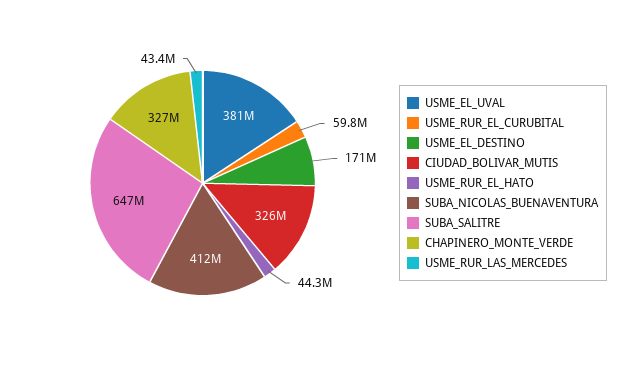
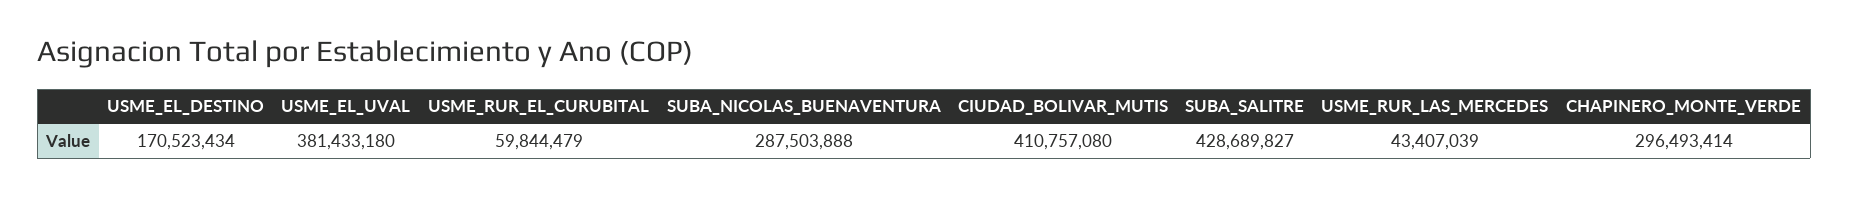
  {
    "USME_EL_UVAL": 381433180,
    "USME_RUR_EL_CURUBITAL": 59844479,
    "USME_EL_DESTINO": 170523434,
-   "CIUDAD_BOLIVAR_MUTIS": 326000000,
+   "CIUDAD_BOLIVAR_MUTIS": 410757080,
-   "USME_RUR_EL_HATO": 44300000,
-   "SUBA_NICOLAS_BUENAVENTURA": 412000000,
+   "SUBA_NICOLAS_BUENAVENTURA": 287503888,
-   "SUBA_SALITRE": 647000000,
+   "SUBA_SALITRE": 428689827,
-   "CHAPINERO_MONTE_VERDE": 327000000,
+   "CHAPINERO_MONTE_VERDE": 296493414,
    "USME_RUR_LAS_MERCEDES": 43407039
  }

